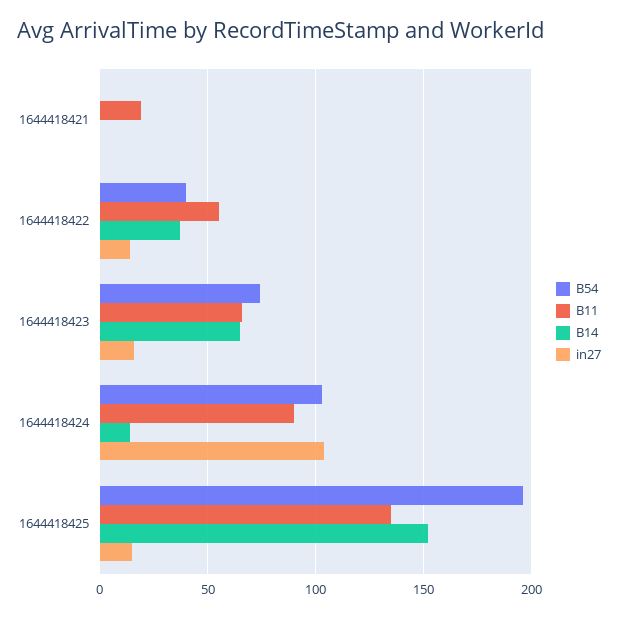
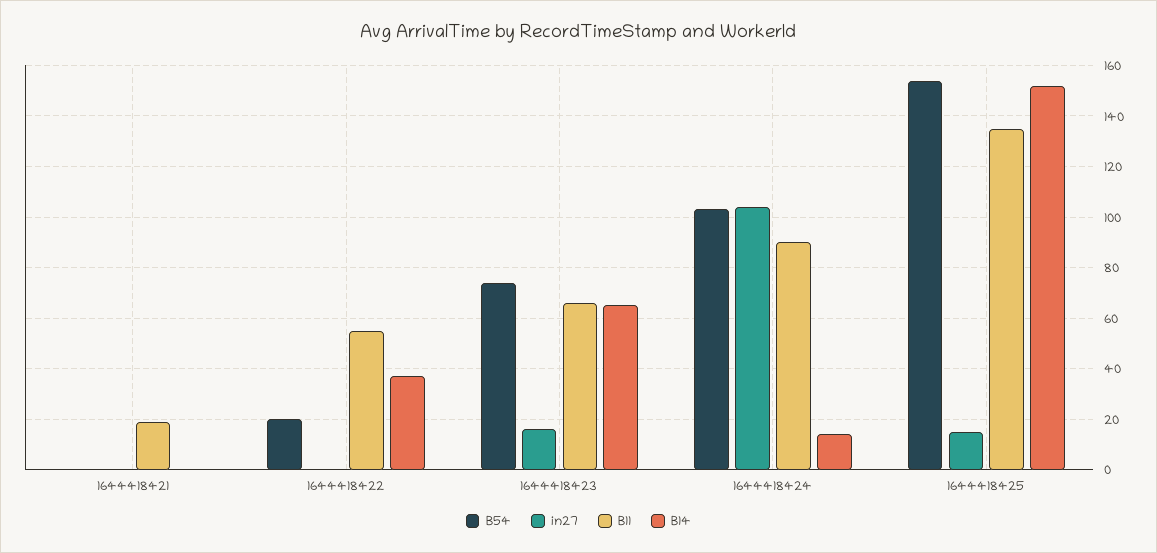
  {
    "B54": {
      "1644418421": 0,
-     "1644418422": 40,
+     "1644418422": 20,
      "1644418423": 75,
      "1644418424": 105,
-     "1644418425": 195
+     "1644418425": 155
    },
    "B11": {
      "1644418421": 20,
      "1644418422": 55,
      "1644418423": 65,
      "1644418424": 90,
      "1644418425": 135
    },
    "B14": {
      "1644418421": 0,
      "1644418422": 35,
      "1644418423": 65,
      "1644418424": 15,
      "1644418425": 150
    },
    "in27": {
      "1644418421": 0,
-     "1644418422": 15,
+     "1644418422": 0,
      "1644418423": 15,
      "1644418424": 105,
      "1644418425": 15
    }
  }

